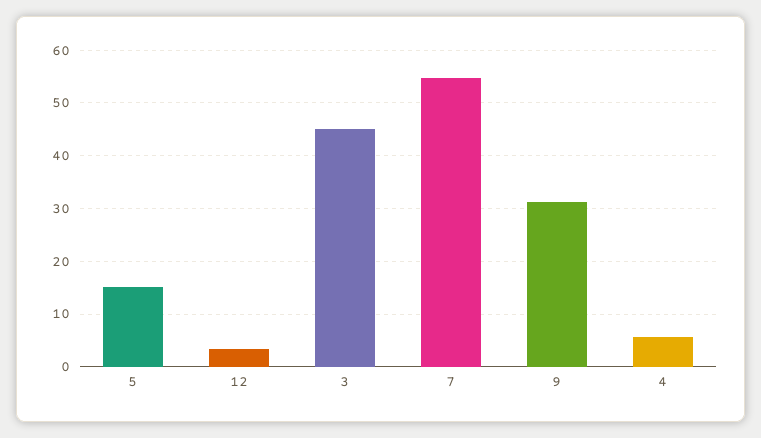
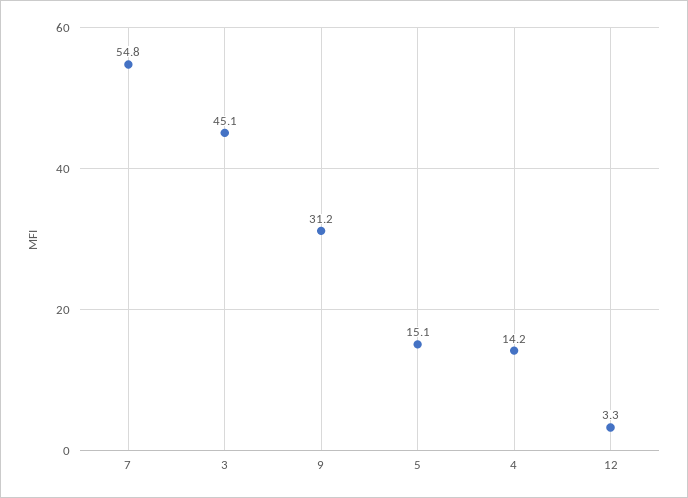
  {
    "5": 15.1,
    "12": 3.3,
    "3": 45.1,
    "7": 54.8,
    "9": 31.2,
-   "4": 6
+   "4": 14.2
  }

